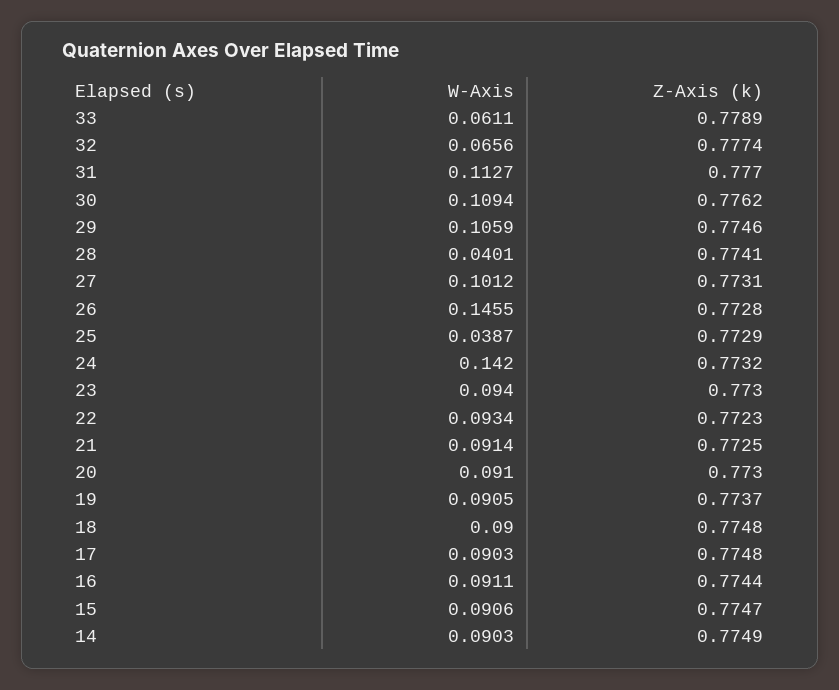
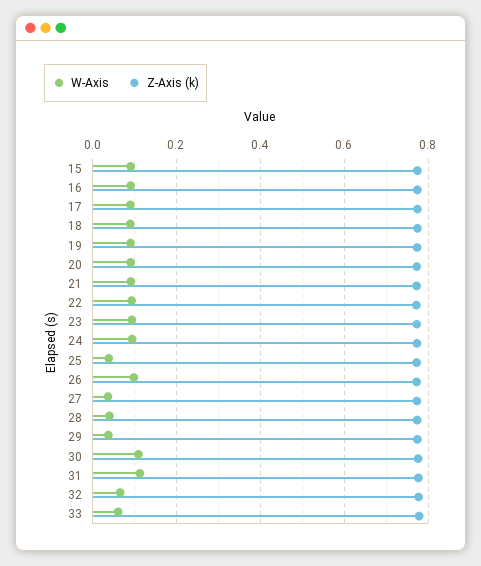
  {
    "W-Axis": {
      "33": 0.0611,
      "32": 0.0656,
      "31": 0.1127,
      "30": 0.1094,
-     "29": 0.1059,
+     "29": 0.04,
      "28": 0.0401,
-     "27": 0.1012,
+     "27": 0.04,
-     "26": 0.1455,
+     "26": 0.1,
      "25": 0.0387,
-     "24": 0.142,
+     "24": 0.1,
      "23": 0.094,
      "22": 0.0934,
      "21": 0.0914,
      "20": 0.091,
      "19": 0.0905,
      "18": 0.09,
      "17": 0.0903,
      "16": 0.0911,
-     "15": 0.0906,
+     "15": 0.0906
-     "14": 0.0903
    },
    "Z-Axis (k)": {
      "33": 0.7789,
      "32": 0.7774,
      "31": 0.777,
      "30": 0.7762,
      "29": 0.7746,
      "28": 0.7741,
      "27": 0.7731,
      "26": 0.7728,
      "25": 0.7729,
      "24": 0.7732,
      "23": 0.773,
      "22": 0.7723,
      "21": 0.7725,
      "20": 0.773,
      "19": 0.7737,
      "18": 0.7748,
      "17": 0.7748,
      "16": 0.7744,
-     "15": 0.7747,
+     "15": 0.7747
-     "14": 0.7749
    }
  }

